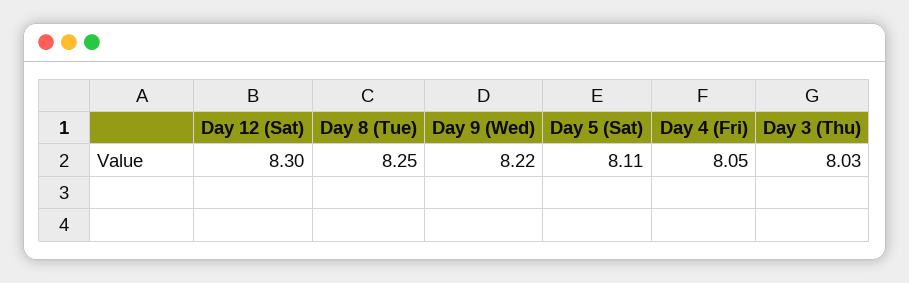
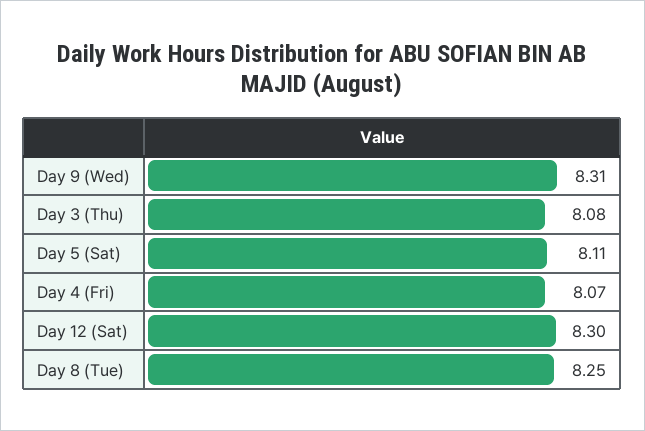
  {
    "Day 12 (Sat)": 8.3,
    "Day 8 (Tue)": 8.25,
-   "Day 9 (Wed)": 8.22,
+   "Day 9 (Wed)": 8.31,
    "Day 5 (Sat)": 8.11,
-   "Day 4 (Fri)": 8.05,
+   "Day 4 (Fri)": 8.07,
-   "Day 3 (Thu)": 8.03
+   "Day 3 (Thu)": 8.08
  }

